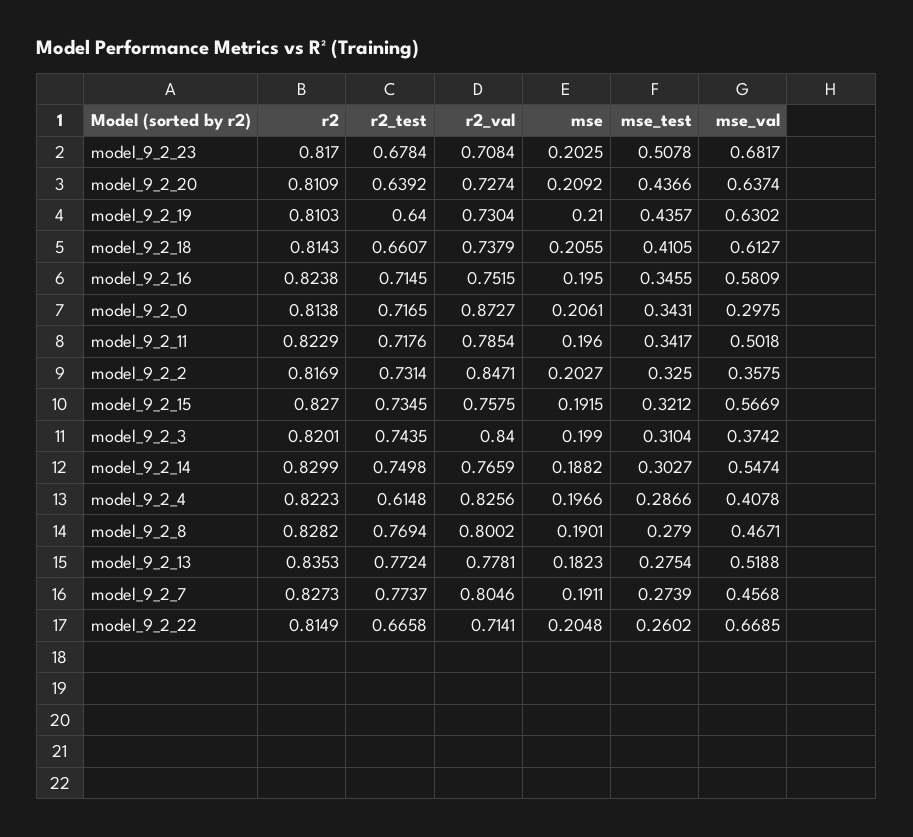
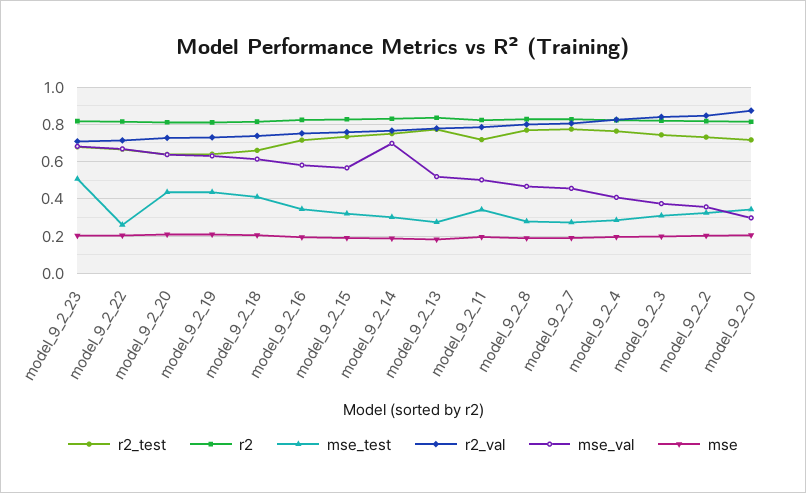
  {
    "r2": {
      "model_9_2_23": 0.817,
      "model_9_2_20": 0.8109,
      "model_9_2_19": 0.8103,
      "model_9_2_18": 0.8143,
      "model_9_2_16": 0.8238,
      "model_9_2_0": 0.8138,
      "model_9_2_11": 0.8229,
      "model_9_2_2": 0.8169,
      "model_9_2_15": 0.827,
      "model_9_2_3": 0.8201,
      "model_9_2_14": 0.8299,
      "model_9_2_4": 0.8223,
      "model_9_2_8": 0.8282,
      "model_9_2_13": 0.8353,
      "model_9_2_7": 0.8273,
      "model_9_2_22": 0.8149
    },
    "r2_test": {
      "model_9_2_23": 0.6784,
      "model_9_2_20": 0.6392,
      "model_9_2_19": 0.64,
      "model_9_2_18": 0.6607,
      "model_9_2_16": 0.7145,
      "model_9_2_0": 0.7165,
      "model_9_2_11": 0.7176,
      "model_9_2_2": 0.7314,
      "model_9_2_15": 0.7345,
      "model_9_2_3": 0.7435,
      "model_9_2_14": 0.7498,
-     "model_9_2_4": 0.6148,
+     "model_9_2_4": 0.75,
      "model_9_2_8": 0.7694,
      "model_9_2_13": 0.7724,
      "model_9_2_7": 0.7737,
      "model_9_2_22": 0.6658
    },
    "r2_val": {
      "model_9_2_23": 0.7084,
      "model_9_2_20": 0.7274,
      "model_9_2_19": 0.7304,
      "model_9_2_18": 0.7379,
      "model_9_2_16": 0.7515,
      "model_9_2_0": 0.8727,
      "model_9_2_11": 0.7854,
      "model_9_2_2": 0.8471,
      "model_9_2_15": 0.7575,
      "model_9_2_3": 0.84,
      "model_9_2_14": 0.7659,
      "model_9_2_4": 0.8256,
      "model_9_2_8": 0.8002,
      "model_9_2_13": 0.7781,
      "model_9_2_7": 0.8046,
      "model_9_2_22": 0.7141
    },
    "mse": {
      "model_9_2_23": 0.2025,
      "model_9_2_20": 0.2092,
      "model_9_2_19": 0.21,
      "model_9_2_18": 0.2055,
      "model_9_2_16": 0.195,
      "model_9_2_0": 0.2061,
      "model_9_2_11": 0.196,
      "model_9_2_2": 0.2027,
      "model_9_2_15": 0.1915,
      "model_9_2_3": 0.199,
      "model_9_2_14": 0.1882,
      "model_9_2_4": 0.1966,
      "model_9_2_8": 0.1901,
      "model_9_2_13": 0.1823,
      "model_9_2_7": 0.1911,
      "model_9_2_22": 0.2048
    },
    "mse_test": {
      "model_9_2_23": 0.5078,
      "model_9_2_20": 0.4366,
      "model_9_2_19": 0.4357,
      "model_9_2_18": 0.4105,
      "model_9_2_16": 0.3455,
      "model_9_2_0": 0.3431,
      "model_9_2_11": 0.3417,
      "model_9_2_2": 0.325,
      "model_9_2_15": 0.3212,
      "model_9_2_3": 0.3104,
      "model_9_2_14": 0.3027,
      "model_9_2_4": 0.2866,
      "model_9_2_8": 0.279,
      "model_9_2_13": 0.2754,
      "model_9_2_7": 0.2739,
      "model_9_2_22": 0.2602
    },
    "mse_val": {
      "model_9_2_23": 0.6817,
      "model_9_2_20": 0.6374,
      "model_9_2_19": 0.6302,
      "model_9_2_18": 0.6127,
      "model_9_2_16": 0.5809,
      "model_9_2_0": 0.2975,
      "model_9_2_11": 0.5018,
      "model_9_2_2": 0.3575,
      "model_9_2_15": 0.5669,
      "model_9_2_3": 0.3742,
-     "model_9_2_14": 0.5474,
+     "model_9_2_14": 0.7,
      "model_9_2_4": 0.4078,
      "model_9_2_8": 0.4671,
      "model_9_2_13": 0.5188,
      "model_9_2_7": 0.4568,
      "model_9_2_22": 0.6685
    }
  }

